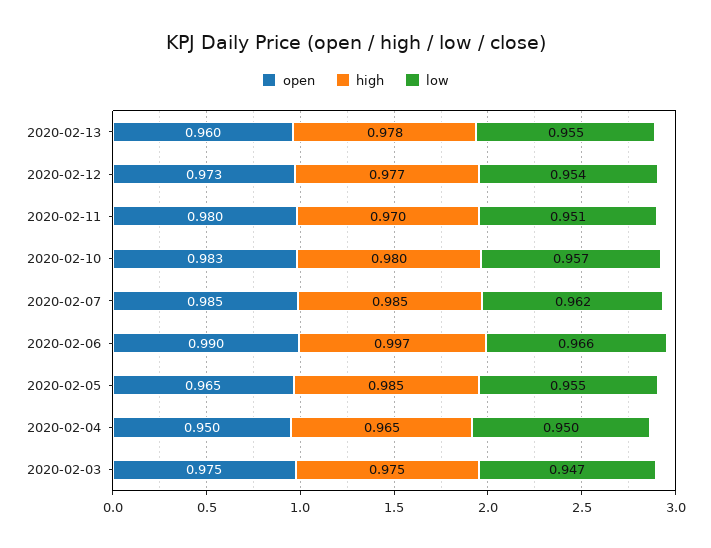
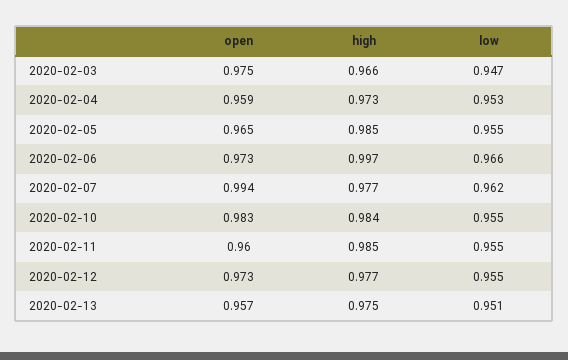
  {
    "open": {
-     "2020-02-13": 0.96,
+     "2020-02-13": 0.957,
      "2020-02-12": 0.973,
-     "2020-02-11": 0.98,
+     "2020-02-11": 0.96,
      "2020-02-10": 0.983,
-     "2020-02-07": 0.985,
+     "2020-02-07": 0.994,
-     "2020-02-06": 0.99,
+     "2020-02-06": 0.973,
      "2020-02-05": 0.965,
-     "2020-02-04": 0.95,
+     "2020-02-04": 0.959,
      "2020-02-03": 0.975
    },
    "high": {
-     "2020-02-13": 0.978,
+     "2020-02-13": 0.975,
      "2020-02-12": 0.977,
-     "2020-02-11": 0.97,
+     "2020-02-11": 0.985,
-     "2020-02-10": 0.98,
+     "2020-02-10": 0.984,
-     "2020-02-07": 0.985,
+     "2020-02-07": 0.977,
      "2020-02-06": 0.997,
      "2020-02-05": 0.985,
-     "2020-02-04": 0.965,
+     "2020-02-04": 0.973,
-     "2020-02-03": 0.975
+     "2020-02-03": 0.966
    },
    "low": {
-     "2020-02-13": 0.955,
+     "2020-02-13": 0.951,
-     "2020-02-12": 0.954,
+     "2020-02-12": 0.955,
-     "2020-02-11": 0.951,
+     "2020-02-11": 0.955,
-     "2020-02-10": 0.957,
+     "2020-02-10": 0.955,
      "2020-02-07": 0.962,
      "2020-02-06": 0.966,
      "2020-02-05": 0.955,
-     "2020-02-04": 0.95,
+     "2020-02-04": 0.953,
      "2020-02-03": 0.947
    }
  }

